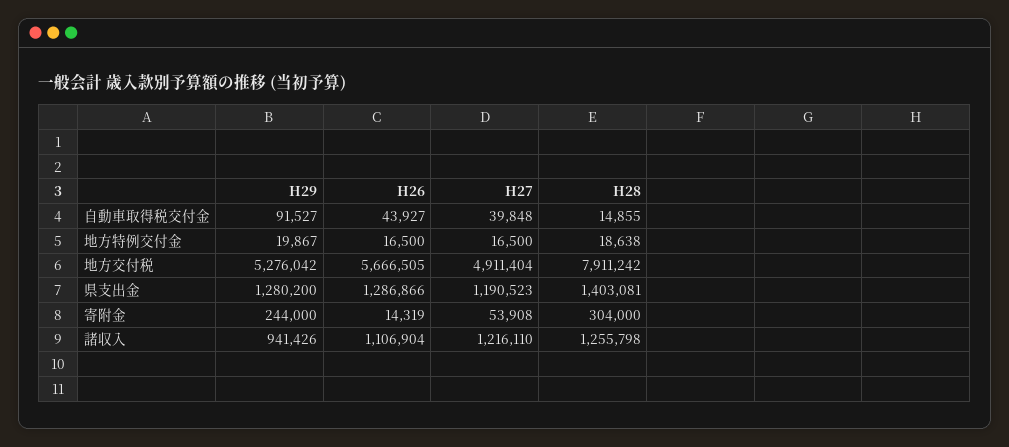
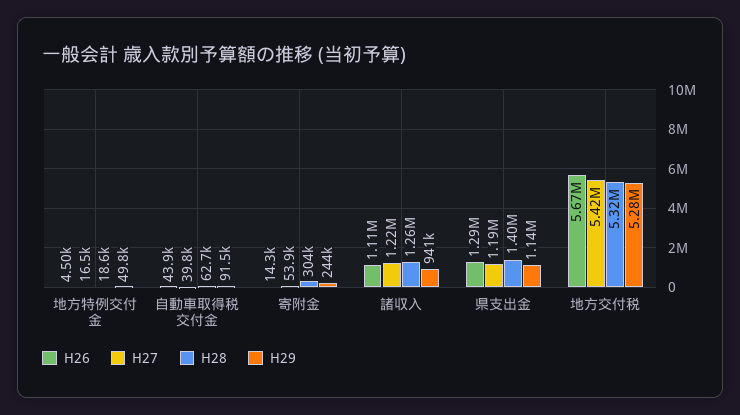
  {
    "H29": {
      "自動車取得税交付金": 91527,
-     "地方特例交付金": 19867,
+     "地方特例交付金": 49800,
      "地方交付税": 5276042,
-     "県支出金": 1280200,
+     "県支出金": 1140000,
      "寄附金": 244000,
      "諸収入": 941426
    },
    "H26": {
      "自動車取得税交付金": 43927,
-     "地方特例交付金": 16500,
+     "地方特例交付金": 4500,
      "地方交付税": 5666505,
      "県支出金": 1286866,
      "寄附金": 14319,
      "諸収入": 1106904
    },
    "H27": {
      "自動車取得税交付金": 39848,
      "地方特例交付金": 16500,
-     "地方交付税": 4911404,
+     "地方交付税": 5420000,
      "県支出金": 1190523,
      "寄附金": 53908,
      "諸収入": 1216110
    },
    "H28": {
-     "自動車取得税交付金": 14855,
+     "自動車取得税交付金": 62700,
      "地方特例交付金": 18638,
-     "地方交付税": 7911242,
+     "地方交付税": 5320000,
      "県支出金": 1403081,
      "寄附金": 304000,
      "諸収入": 1255798
    }
  }

